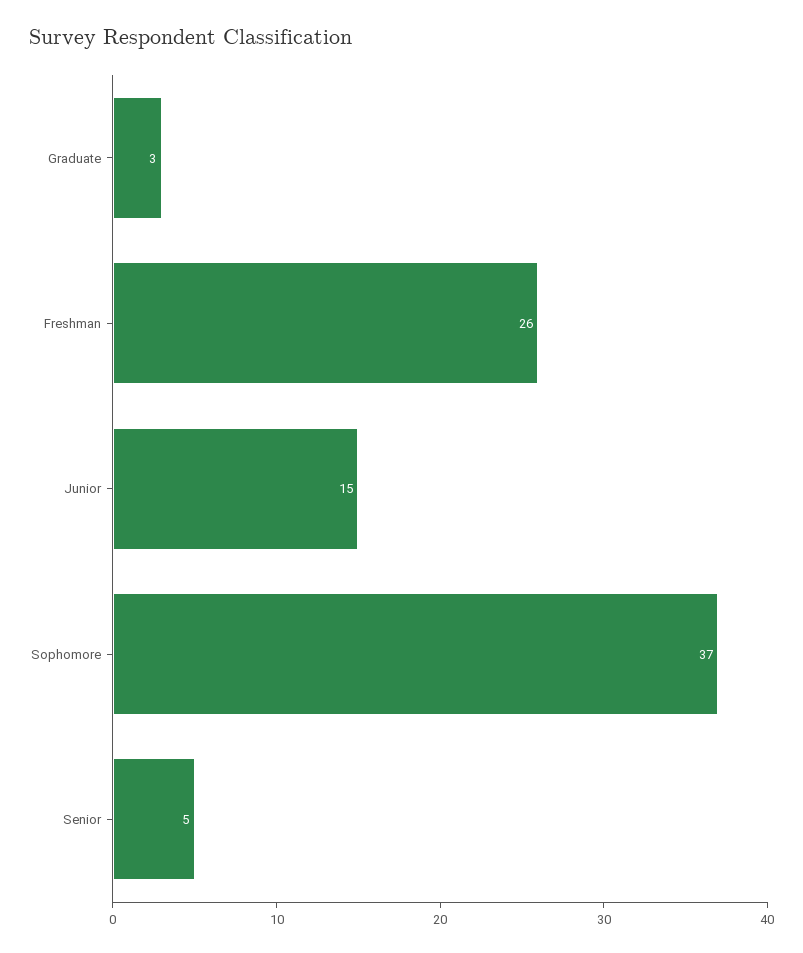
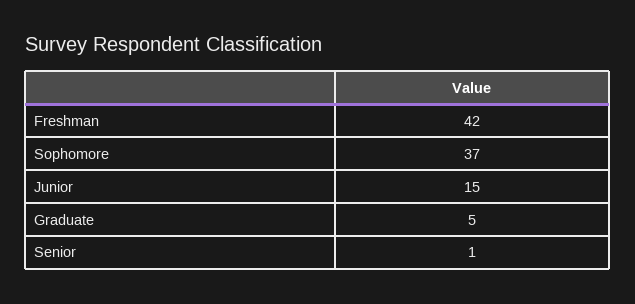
  {
-   "Graduate": 3,
+   "Graduate": 5,
-   "Freshman": 26,
+   "Freshman": 42,
    "Junior": 15,
    "Sophomore": 37,
-   "Senior": 5
+   "Senior": 1
  }

